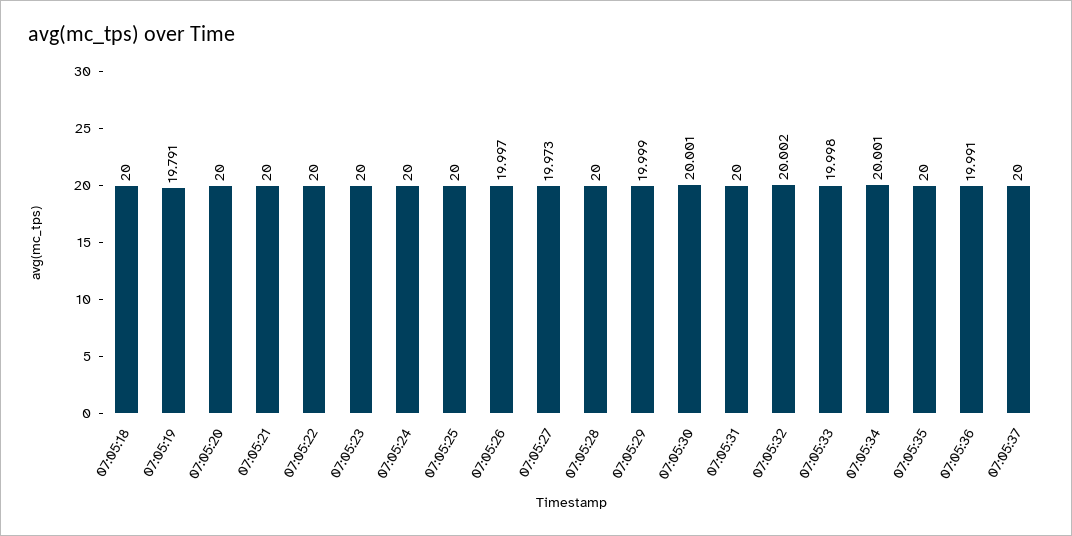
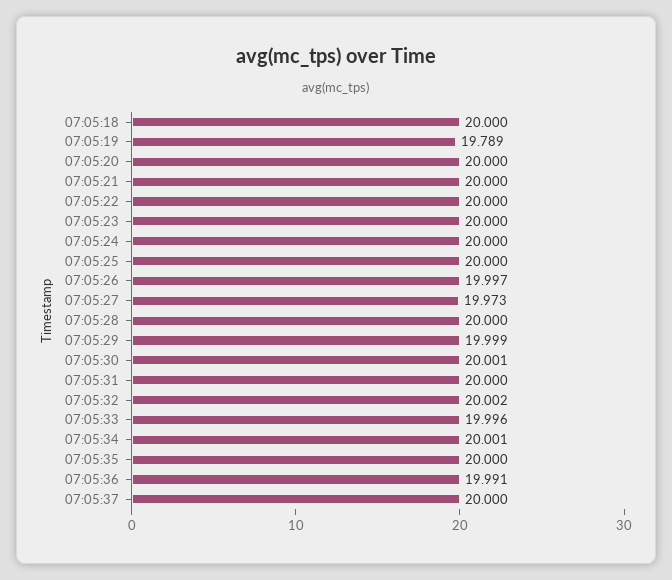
  {
    "07:05:18": 20,
-   "07:05:19": 19.791,
+   "07:05:19": 19.789,
    "07:05:20": 20,
    "07:05:21": 20,
    "07:05:22": 20,
    "07:05:23": 20,
    "07:05:24": 20,
    "07:05:25": 20,
    "07:05:26": 19.997,
    "07:05:27": 19.973,
    "07:05:28": 20,
    "07:05:29": 19.999,
    "07:05:30": 20.001,
    "07:05:31": 20,
    "07:05:32": 20.002,
-   "07:05:33": 19.998,
+   "07:05:33": 19.996,
    "07:05:34": 20.001,
    "07:05:35": 20,
    "07:05:36": 19.991,
    "07:05:37": 20
  }

